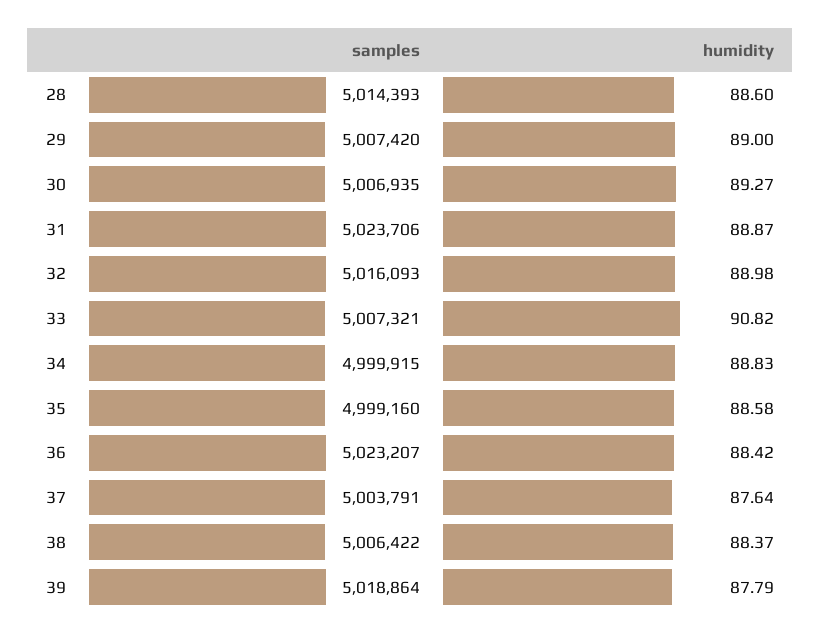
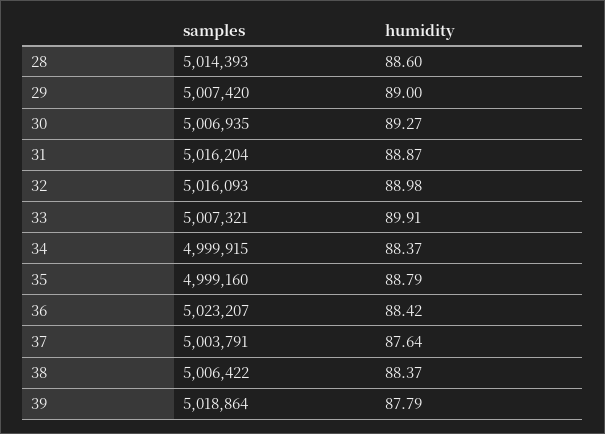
  {
    "samples": {
      "28": 5014393,
      "29": 5007420,
      "30": 5006935,
-     "31": 5023706,
+     "31": 5016204,
      "32": 5016093,
      "33": 5007321,
      "34": 4999915,
      "35": 4999160,
      "36": 5023207,
      "37": 5003791,
      "38": 5006422,
      "39": 5018864
    },
    "humidity": {
      "28": 88.6,
      "29": 89,
      "30": 89.27,
      "31": 88.87,
      "32": 88.98,
-     "33": 90.82,
+     "33": 89.91,
-     "34": 88.83,
+     "34": 88.37,
-     "35": 88.58,
+     "35": 88.79,
      "36": 88.42,
      "37": 87.64,
      "38": 88.37,
      "39": 87.79
    }
  }

